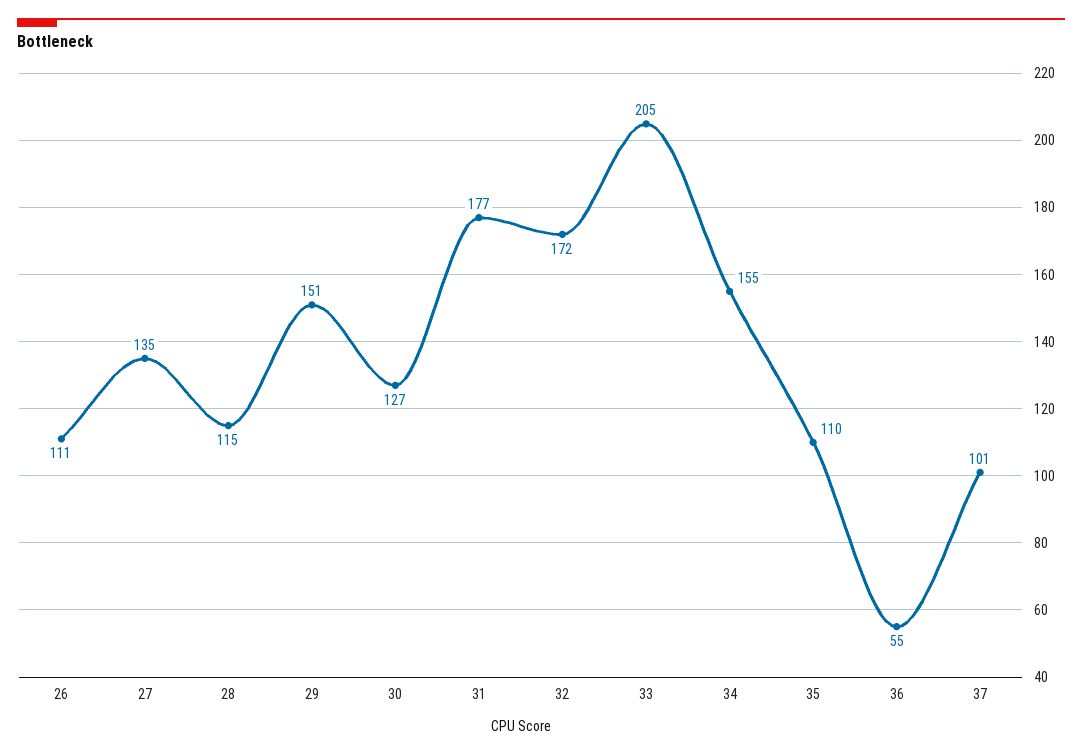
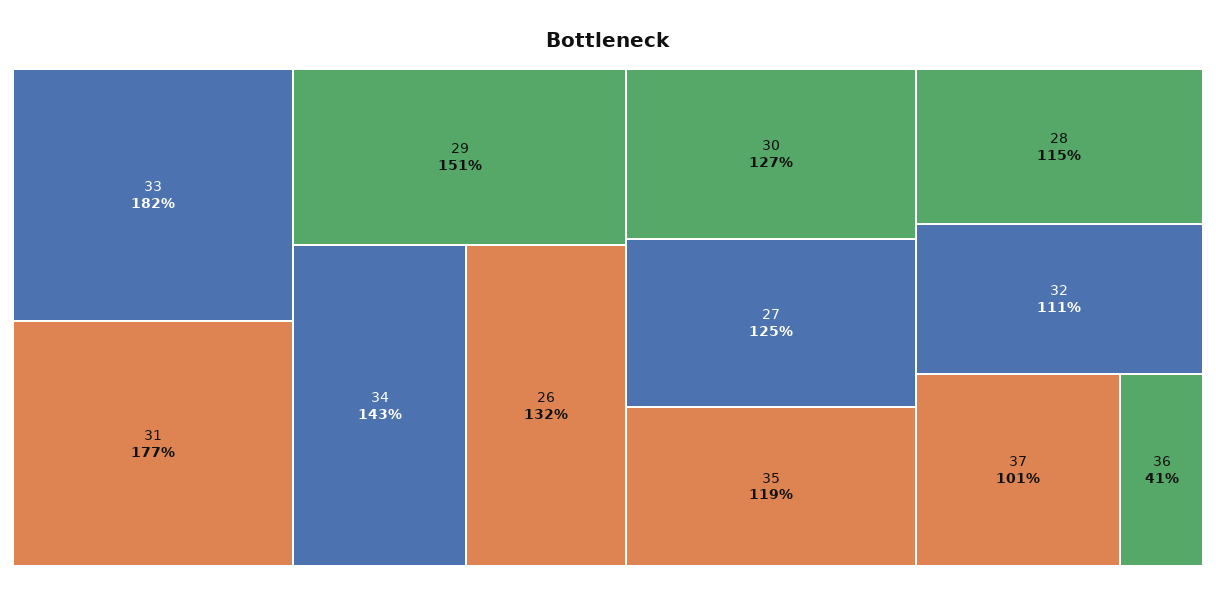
  {
-   "26": 111,
+   "26": 132,
-   "27": 135,
+   "27": 125,
    "28": 115,
    "29": 151,
    "30": 127,
    "31": 177,
-   "32": 172,
+   "32": 111,
-   "33": 205,
+   "33": 182,
-   "34": 155,
+   "34": 143,
-   "35": 110,
+   "35": 119,
-   "36": 55,
+   "36": 41,
    "37": 101
  }

